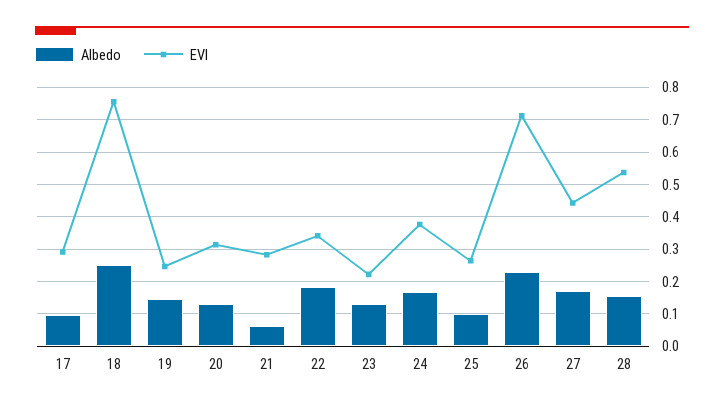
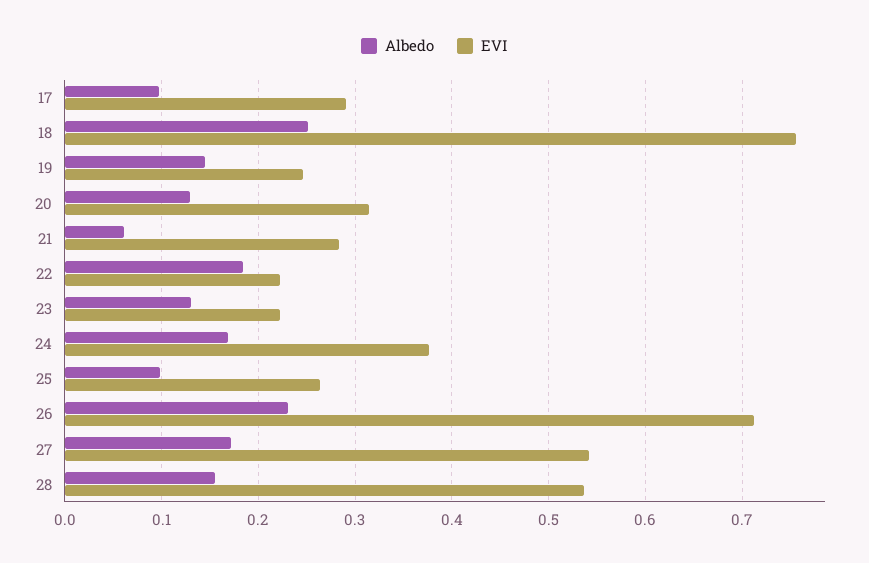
  {
    "Albedo": {
      "17": 0.1,
      "18": 0.25,
      "19": 0.14,
      "20": 0.13,
      "21": 0.06,
      "22": 0.18,
      "23": 0.13,
      "24": 0.17,
      "25": 0.1,
      "26": 0.23,
      "27": 0.17,
      "28": 0.16
    },
    "EVI": {
      "17": 0.29,
      "18": 0.76,
      "19": 0.25,
      "20": 0.31,
      "21": 0.28,
-     "22": 0.34,
+     "22": 0.22,
      "23": 0.22,
      "24": 0.38,
      "25": 0.26,
      "26": 0.71,
-     "27": 0.44,
+     "27": 0.54,
      "28": 0.54
    }
  }

